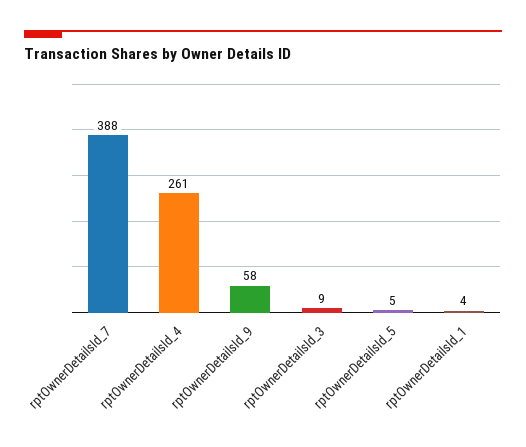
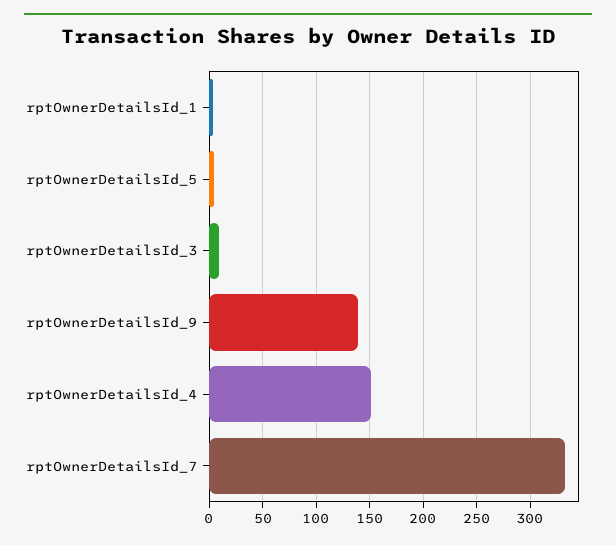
  {
-   "rptOwnerDetailsId_7": 388,
+   "rptOwnerDetailsId_7": 330,
-   "rptOwnerDetailsId_4": 261,
+   "rptOwnerDetailsId_4": 150,
-   "rptOwnerDetailsId_9": 58,
+   "rptOwnerDetailsId_9": 140,
    "rptOwnerDetailsId_3": 9,
    "rptOwnerDetailsId_5": 5,
    "rptOwnerDetailsId_1": 4
  }

